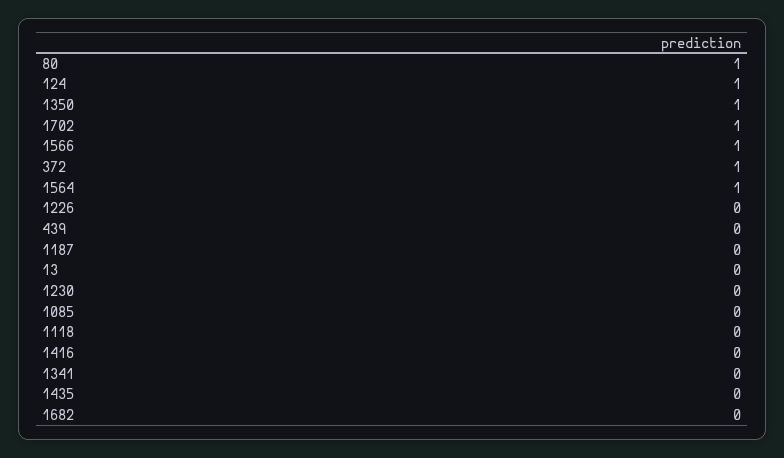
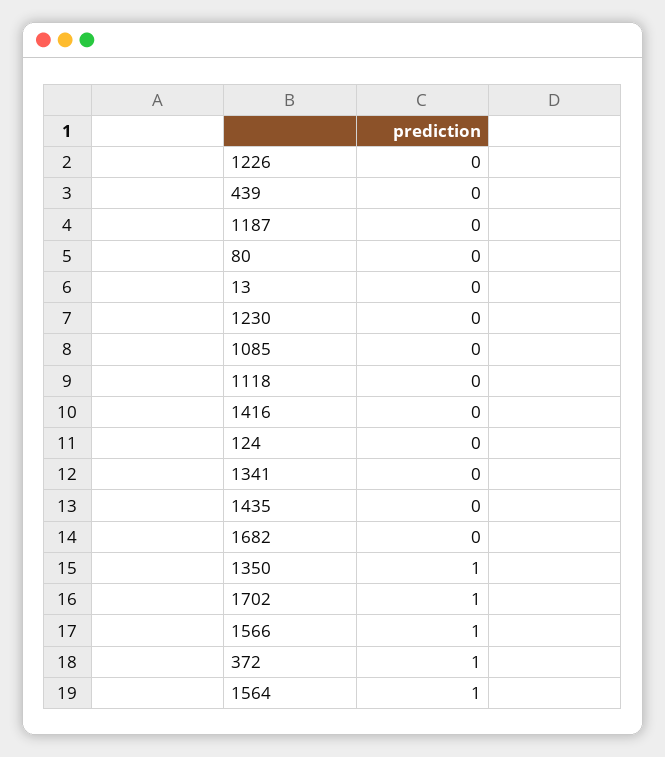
  {
-   "80": 1,
+   "80": 0,
-   "124": 1,
+   "124": 0,
    "1350": 1,
    "1702": 1,
    "1566": 1,
    "372": 1,
    "1564": 1,
    "1226": 0,
    "439": 0,
    "1187": 0,
    "13": 0,
    "1230": 0,
    "1085": 0,
    "1118": 0,
    "1416": 0,
    "1341": 0,
    "1435": 0,
    "1682": 0
  }

